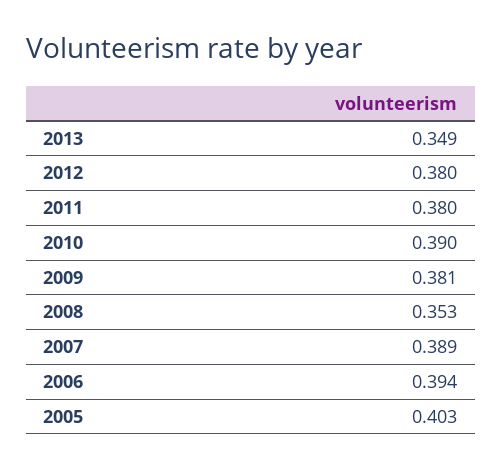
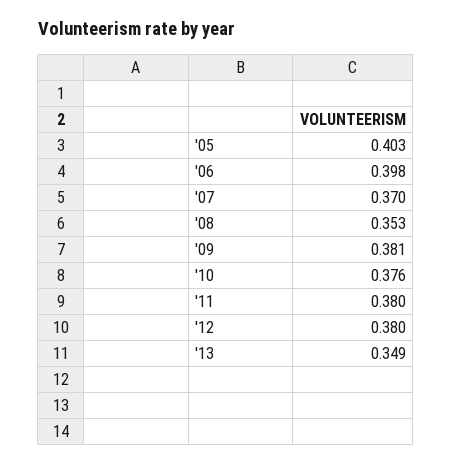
  {
    "2013": 0.349,
    "2012": 0.38,
    "2011": 0.38,
-   "2010": 0.39,
+   "2010": 0.376,
    "2009": 0.381,
    "2008": 0.353,
-   "2007": 0.389,
+   "2007": 0.37,
-   "2006": 0.394,
+   "2006": 0.398,
    "2005": 0.403
  }

